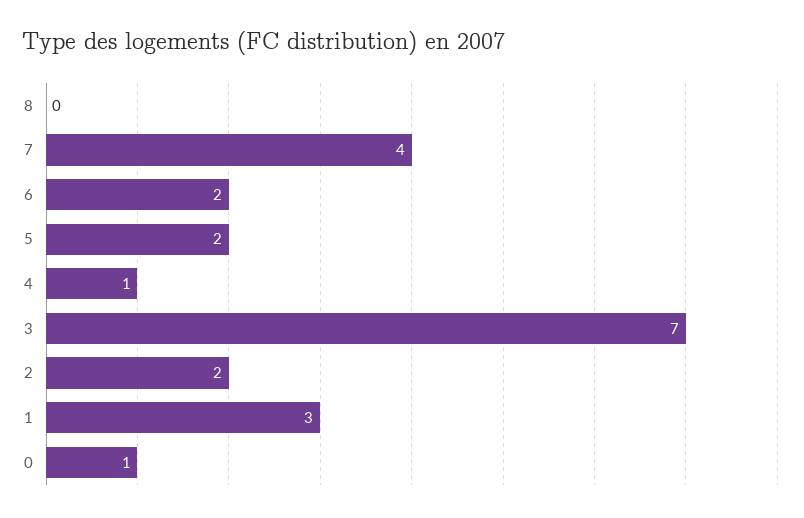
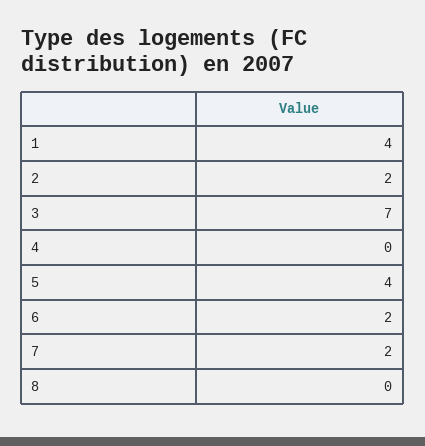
  {
    "8": 0,
-   "7": 4,
+   "7": 2,
    "6": 2,
-   "5": 2,
+   "5": 4,
-   "4": 1,
+   "4": 0,
    "3": 7,
    "2": 2,
-   "1": 3,
+   "1": 4
-   "0": 1
  }

